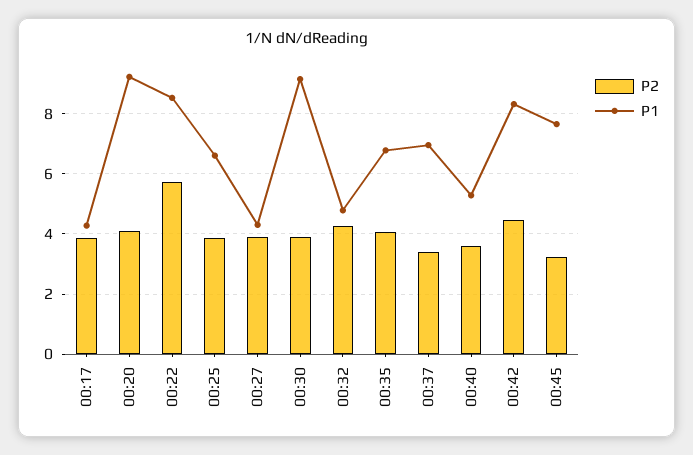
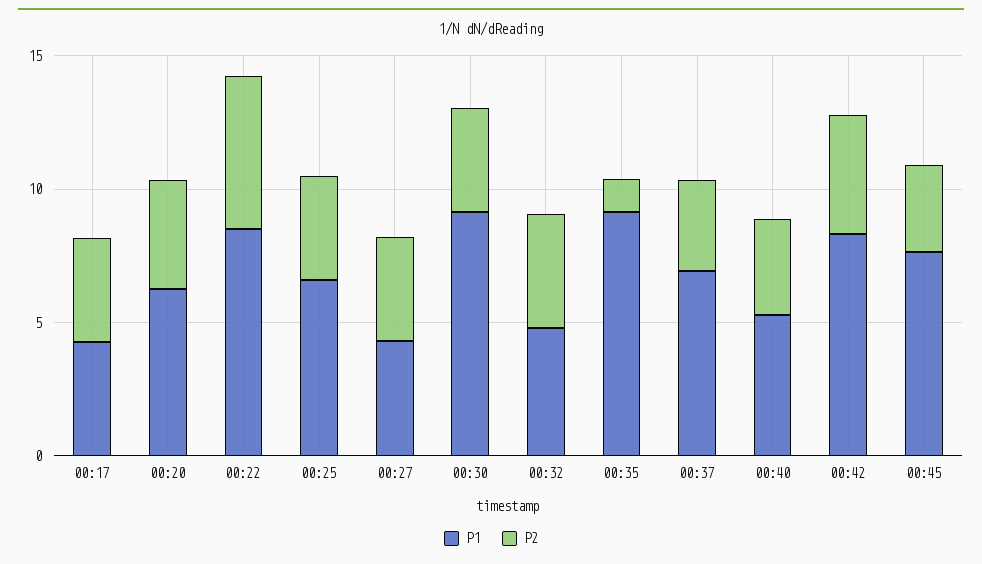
  {
    "P2": {
      "00:17": 3.8,
      "00:20": 4.2,
      "00:22": 5.8,
      "00:25": 3.8,
      "00:27": 4,
      "00:30": 4,
      "00:32": 4.2,
-     "00:35": 4,
+     "00:35": 1,
      "00:37": 3.4,
      "00:40": 3.6,
      "00:42": 4.4,
      "00:45": 3.2
    },
    "P1": {
      "00:17": 4.2,
-     "00:20": 9.2,
+     "00:20": 6,
      "00:22": 8.6,
      "00:25": 6.6,
      "00:27": 4.4,
      "00:30": 9.2,
      "00:32": 4.8,
-     "00:35": 6.8,
+     "00:35": 9,
      "00:37": 7,
      "00:40": 5.2,
      "00:42": 8.4,
      "00:45": 7.6
    }
  }

